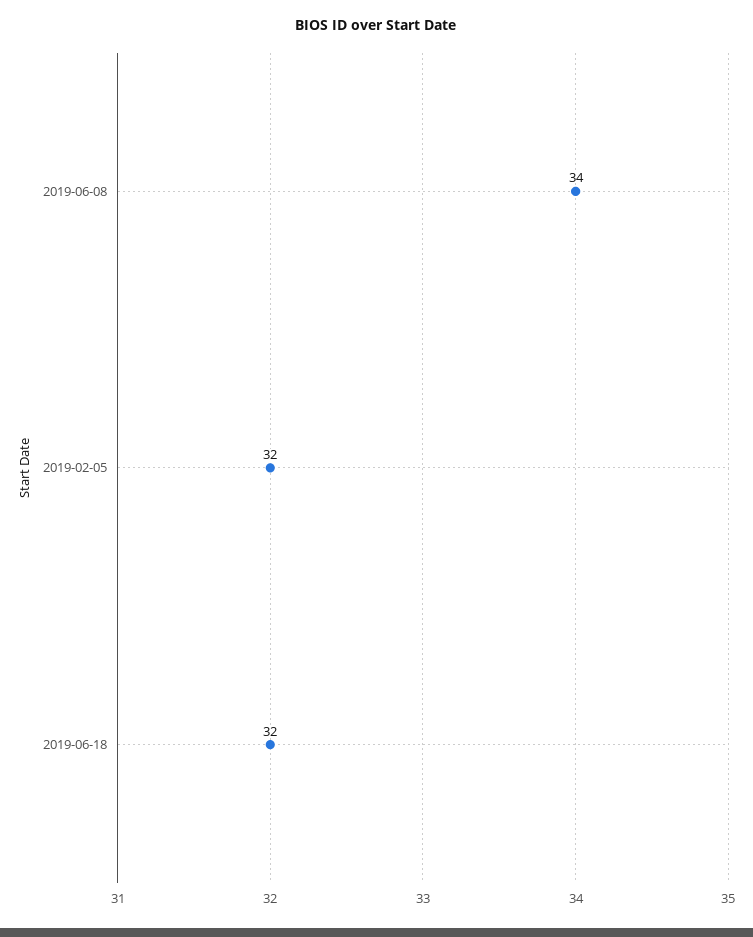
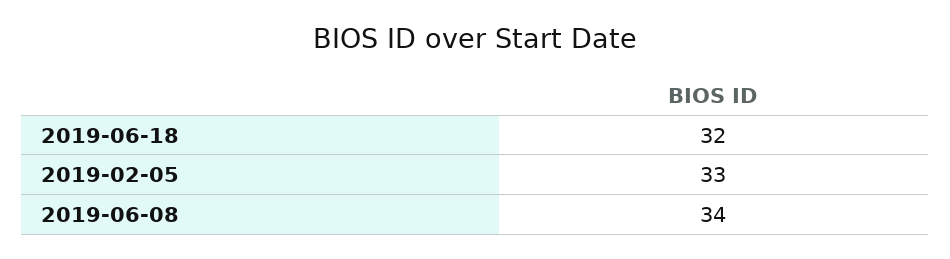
  {
    "2019-06-08": 34,
-   "2019-02-05": 32,
+   "2019-02-05": 33,
    "2019-06-18": 32
  }

